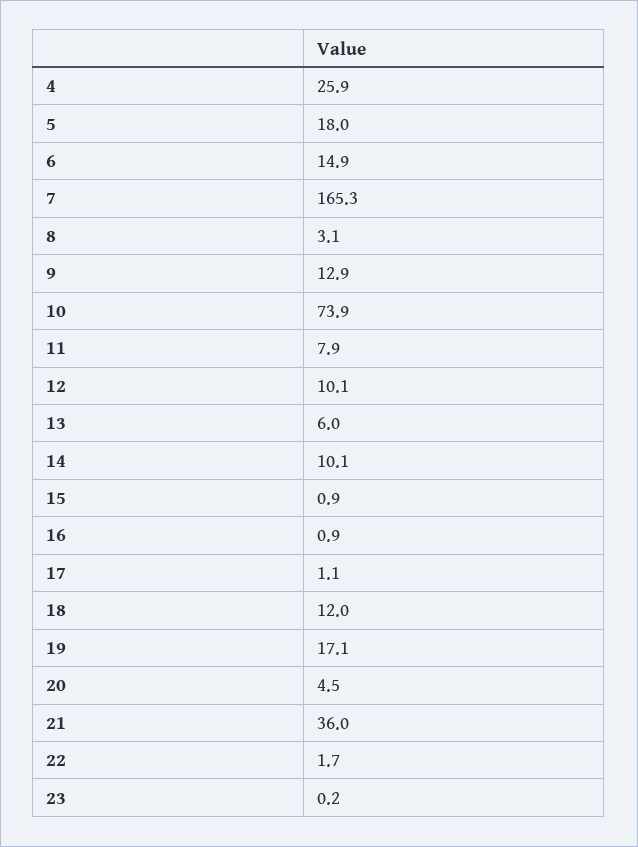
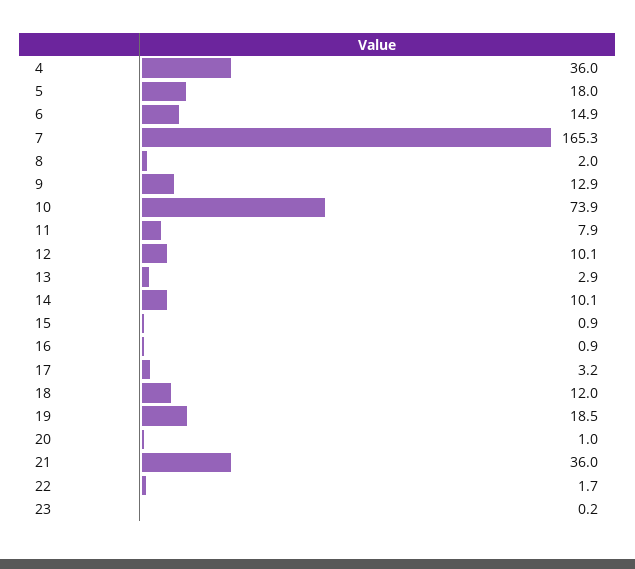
  {
-   "4": 25.9,
+   "4": 36,
    "5": 18,
    "6": 14.9,
    "7": 165.3,
-   "8": 3.1,
+   "8": 2,
    "9": 12.9,
    "10": 73.9,
    "11": 7.9,
    "12": 10.1,
-   "13": 6,
+   "13": 2.9,
    "14": 10.1,
    "15": 0.9,
    "16": 0.9,
-   "17": 1.1,
+   "17": 3.2,
    "18": 12,
-   "19": 17.1,
+   "19": 18.5,
-   "20": 4.5,
+   "20": 1,
    "21": 36,
    "22": 1.7,
    "23": 0.2
  }

